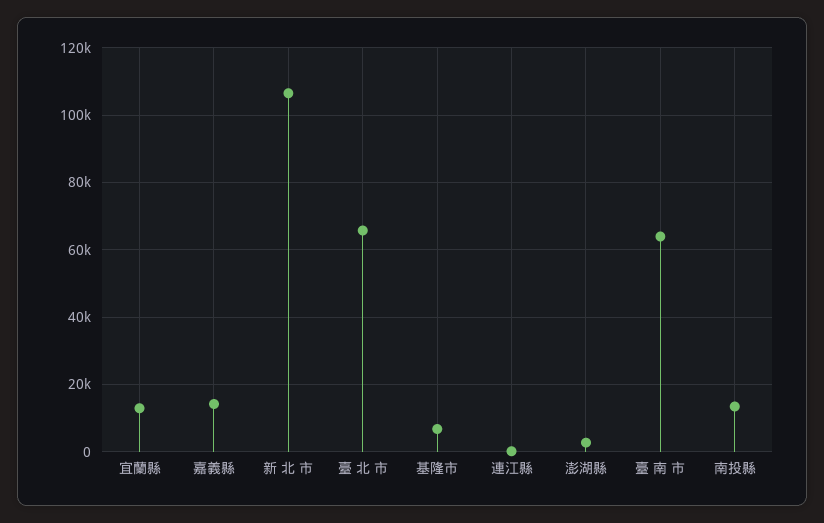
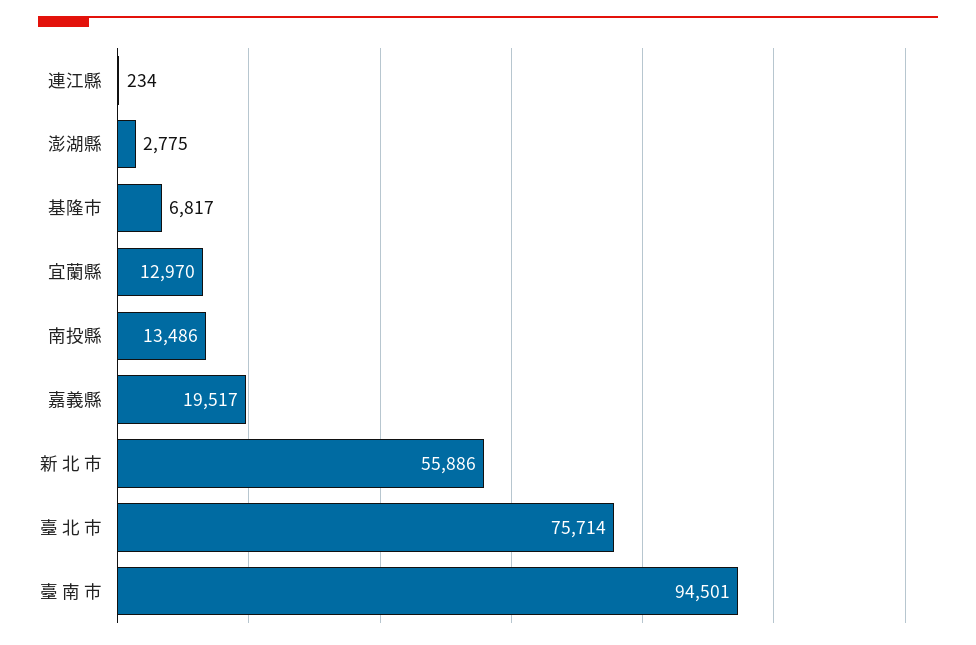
  {
    "宜蘭縣": 12970,
-   "嘉義縣": 14000,
+   "嘉義縣": 19517,
-   "新 北 市": 106000,
+   "新 北 市": 55886,
-   "臺 北 市": 66000,
+   "臺 北 市": 75714,
    "基隆市": 6817,
    "連江縣": 234,
    "澎湖縣": 2775,
-   "臺 南 市": 64000,
+   "臺 南 市": 94501,
    "南投縣": 13486
  }

